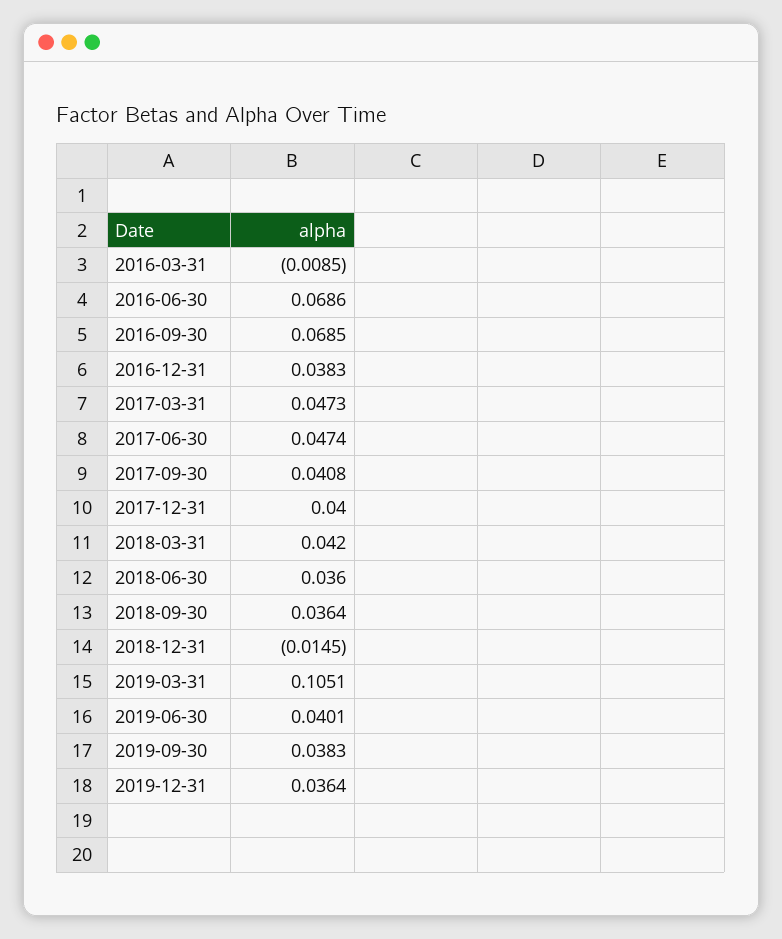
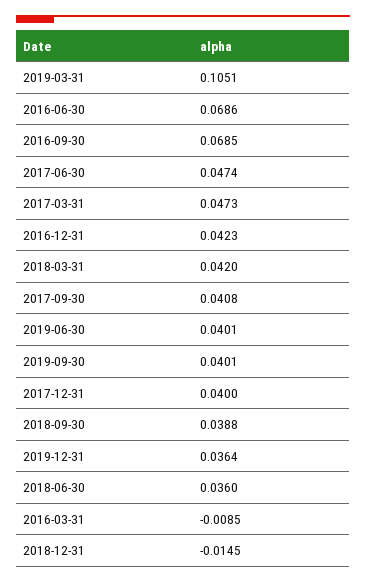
  {
    "2016-03-31": -0.0085,
    "2016-06-30": 0.0686,
    "2016-09-30": 0.0685,
-   "2016-12-31": 0.0383,
+   "2016-12-31": 0.0423,
    "2017-03-31": 0.0473,
    "2017-06-30": 0.0474,
    "2017-09-30": 0.0408,
    "2017-12-31": 0.04,
    "2018-03-31": 0.042,
    "2018-06-30": 0.036,
-   "2018-09-30": 0.0364,
+   "2018-09-30": 0.0388,
    "2018-12-31": -0.0145,
    "2019-03-31": 0.1051,
    "2019-06-30": 0.0401,
-   "2019-09-30": 0.0383,
+   "2019-09-30": 0.0401,
    "2019-12-31": 0.0364
  }

